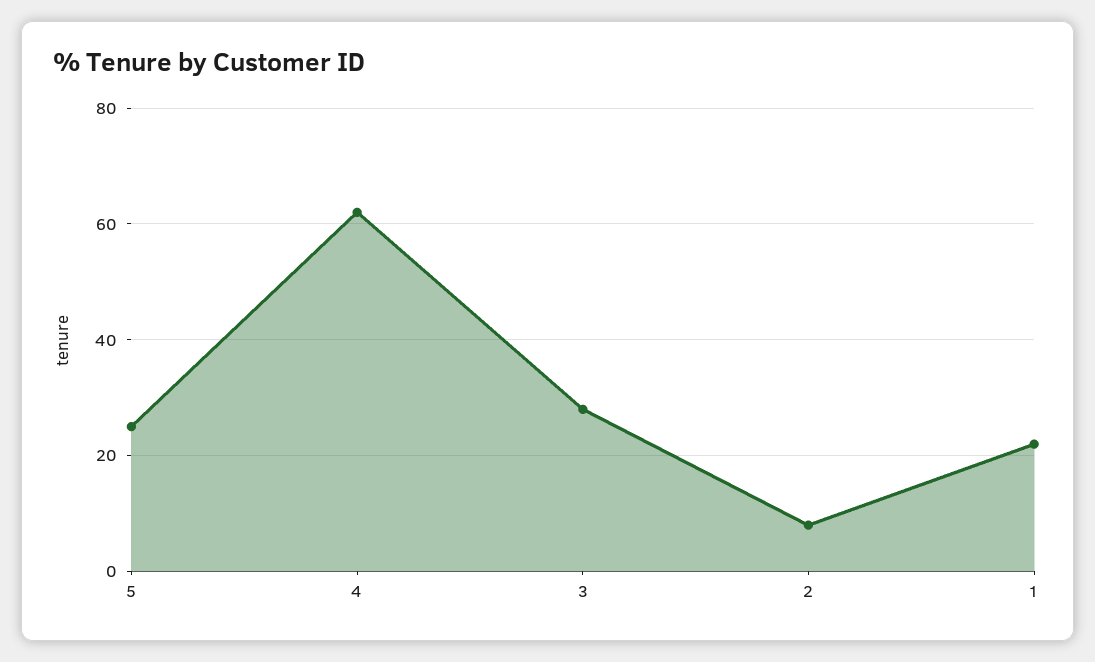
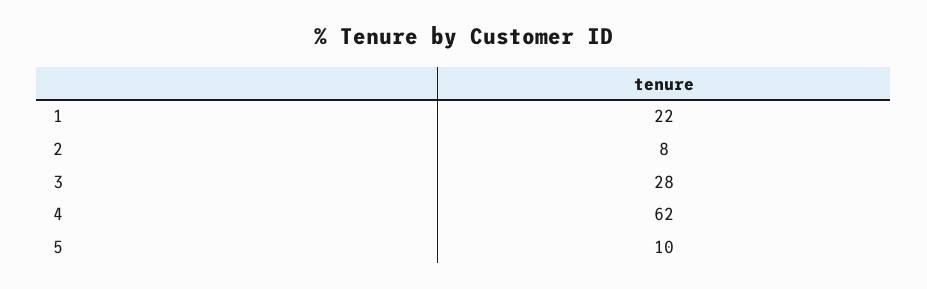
  {
-   "5": 25,
+   "5": 10,
    "4": 62,
    "3": 28,
    "2": 8,
    "1": 22
  }

